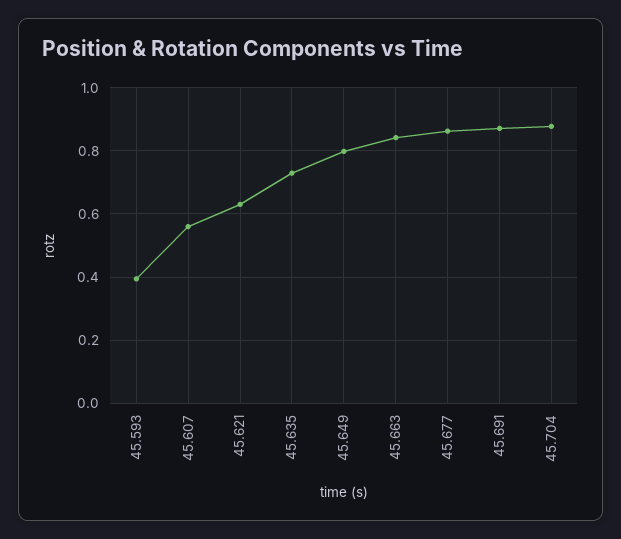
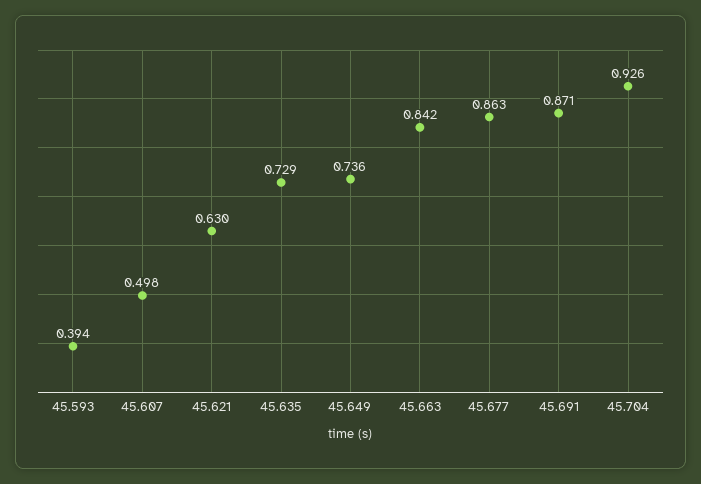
  {
    "45.593": 0.394,
-   "45.607": 0.56,
+   "45.607": 0.498,
    "45.621": 0.63,
    "45.635": 0.729,
-   "45.649": 0.8,
+   "45.649": 0.736,
    "45.663": 0.842,
    "45.677": 0.863,
    "45.691": 0.871,
-   "45.704": 0.88
+   "45.704": 0.926
  }

